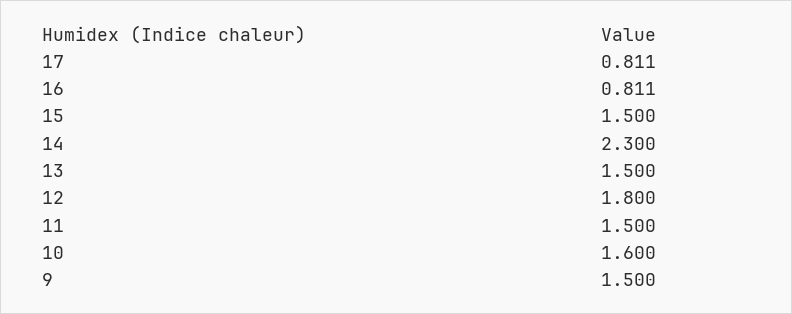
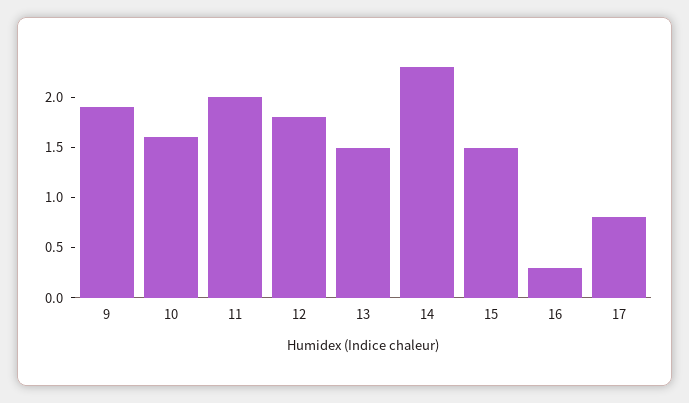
  {
    "17": 0.811,
-   "16": 0.811,
+   "16": 0.3,
    "15": 1.5,
    "14": 2.3,
    "13": 1.5,
    "12": 1.8,
-   "11": 1.5,
+   "11": 2,
    "10": 1.6,
-   "9": 1.5
+   "9": 1.9
  }

